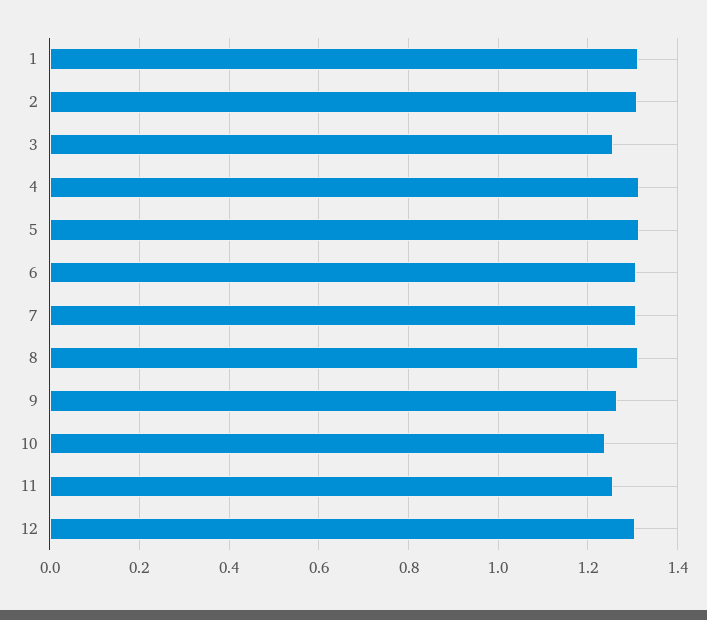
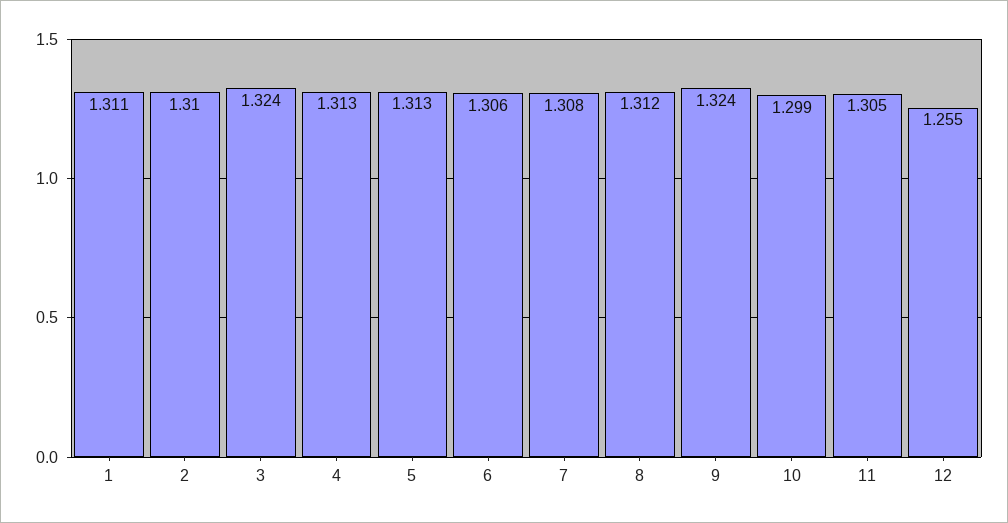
  {
    "1": 1.311,
    "2": 1.31,
-   "3": 1.26,
+   "3": 1.324,
    "4": 1.313,
    "5": 1.313,
    "6": 1.306,
    "7": 1.308,
    "8": 1.312,
-   "9": 1.26,
+   "9": 1.324,
-   "10": 1.24,
+   "10": 1.299,
-   "11": 1.26,
+   "11": 1.305,
-   "12": 1.3
+   "12": 1.255
  }

